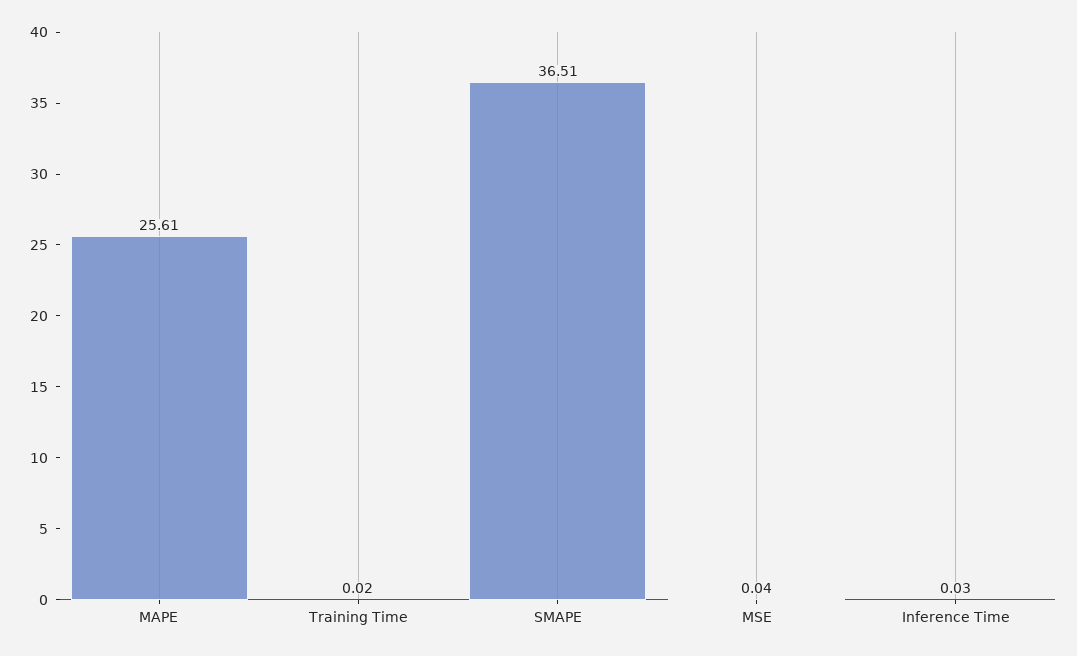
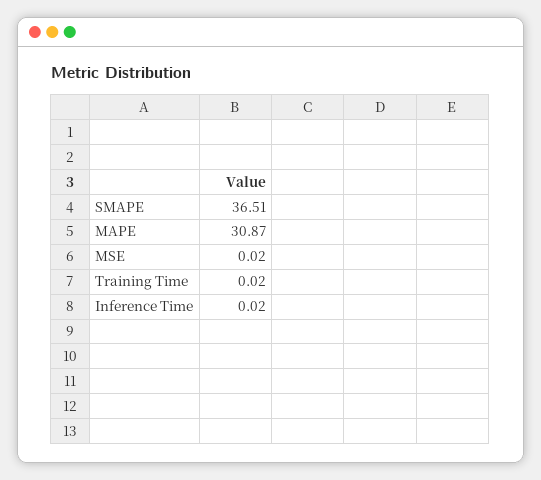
  {
-   "MAPE": 25.61,
+   "MAPE": 30.87,
    "Training Time": 0.02,
    "SMAPE": 36.51,
-   "MSE": 0.04,
+   "MSE": 0.02,
-   "Inference Time": 0.03
+   "Inference Time": 0.02
  }

